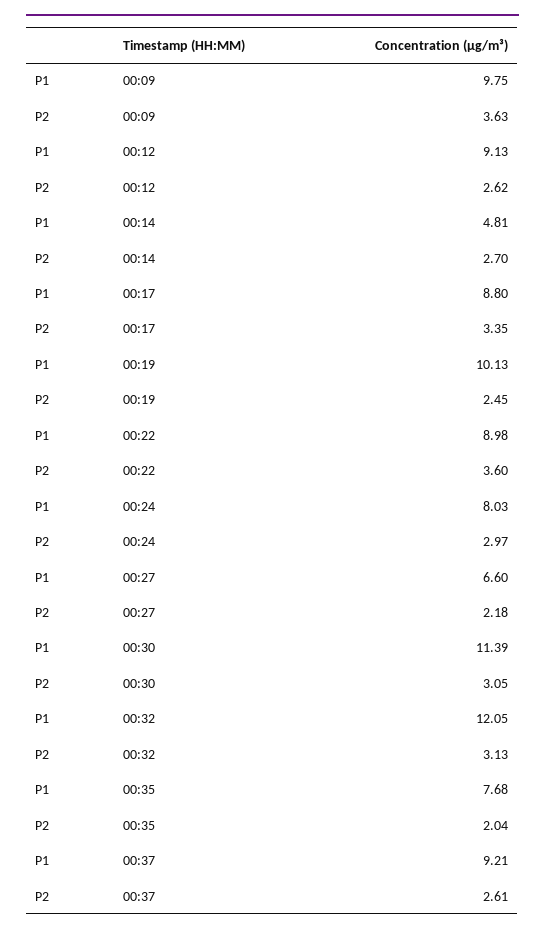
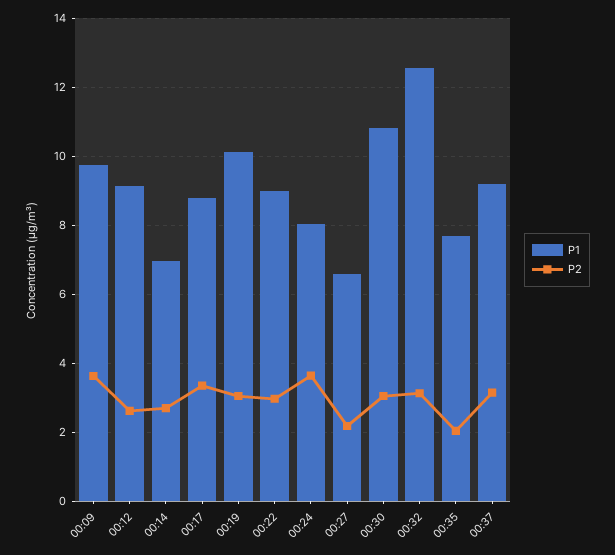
  {
    "P1": {
      "00:09": 9.75,
      "00:12": 9.13,
-     "00:14": 4.81,
+     "00:14": 7,
      "00:17": 8.8,
      "00:19": 10.13,
      "00:22": 8.98,
      "00:24": 8.03,
      "00:27": 6.6,
-     "00:30": 11.39,
+     "00:30": 10.8,
-     "00:32": 12.05,
+     "00:32": 12.6,
      "00:35": 7.68,
      "00:37": 9.21
    },
    "P2": {
      "00:09": 3.63,
      "00:12": 2.62,
      "00:14": 2.7,
      "00:17": 3.35,
-     "00:19": 2.45,
+     "00:19": 3,
-     "00:22": 3.6,
+     "00:22": 3,
-     "00:24": 2.97,
+     "00:24": 3.6,
      "00:27": 2.18,
      "00:30": 3.05,
      "00:32": 3.13,
      "00:35": 2.04,
-     "00:37": 2.61
+     "00:37": 3.2
    }
  }

